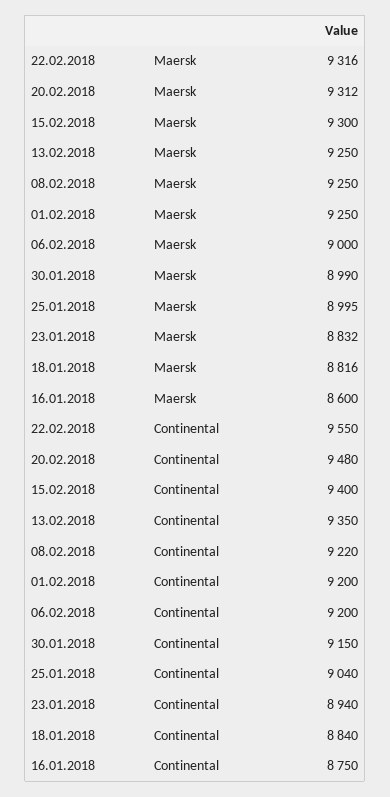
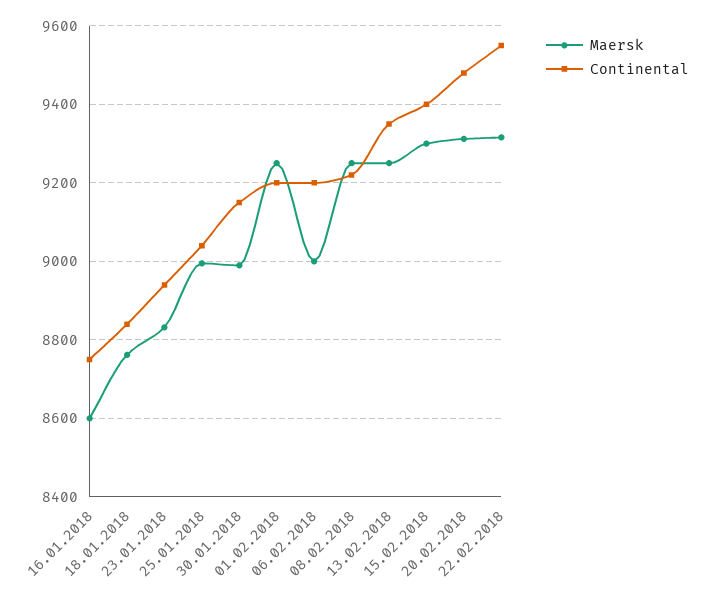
  {
    "Maersk": {
      "22.02.2018": 9316,
      "20.02.2018": 9312,
      "15.02.2018": 9300,
      "13.02.2018": 9250,
      "08.02.2018": 9250,
      "01.02.2018": 9250,
      "06.02.2018": 9000,
      "30.01.2018": 8990,
      "25.01.2018": 8995,
      "23.01.2018": 8832,
-     "18.01.2018": 8816,
+     "18.01.2018": 8760,
      "16.01.2018": 8600
    },
    "Continental": {
      "22.02.2018": 9550,
      "20.02.2018": 9480,
      "15.02.2018": 9400,
      "13.02.2018": 9350,
      "08.02.2018": 9220,
      "01.02.2018": 9200,
      "06.02.2018": 9200,
      "30.01.2018": 9150,
      "25.01.2018": 9040,
      "23.01.2018": 8940,
      "18.01.2018": 8840,
      "16.01.2018": 8750
    }
  }

